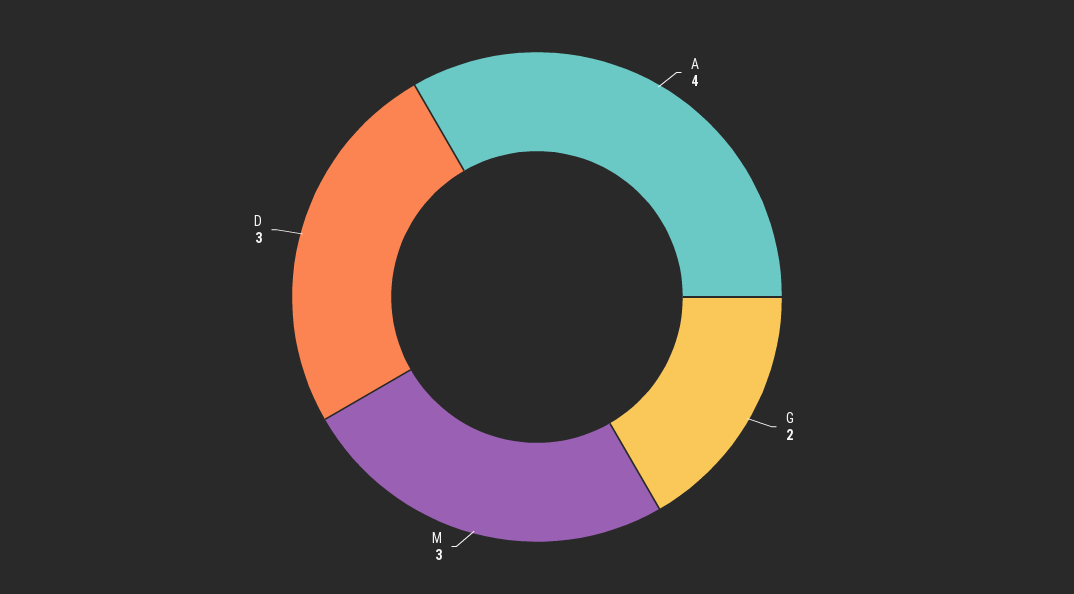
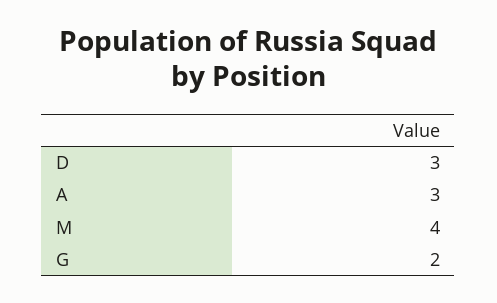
  {
-   "A": 4,
+   "A": 3,
    "G": 2,
-   "M": 3,
+   "M": 4,
    "D": 3
  }

